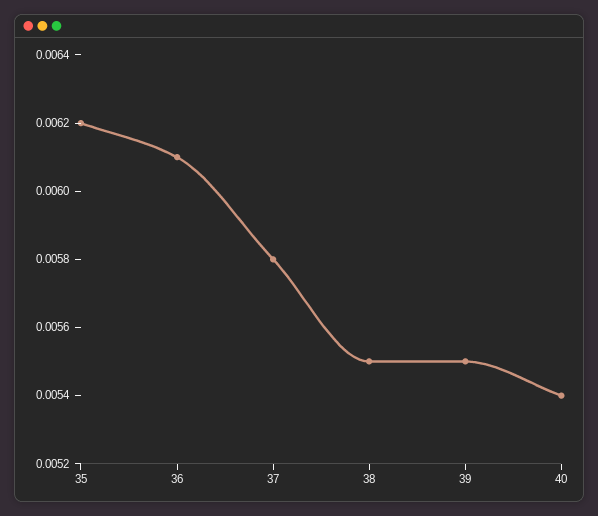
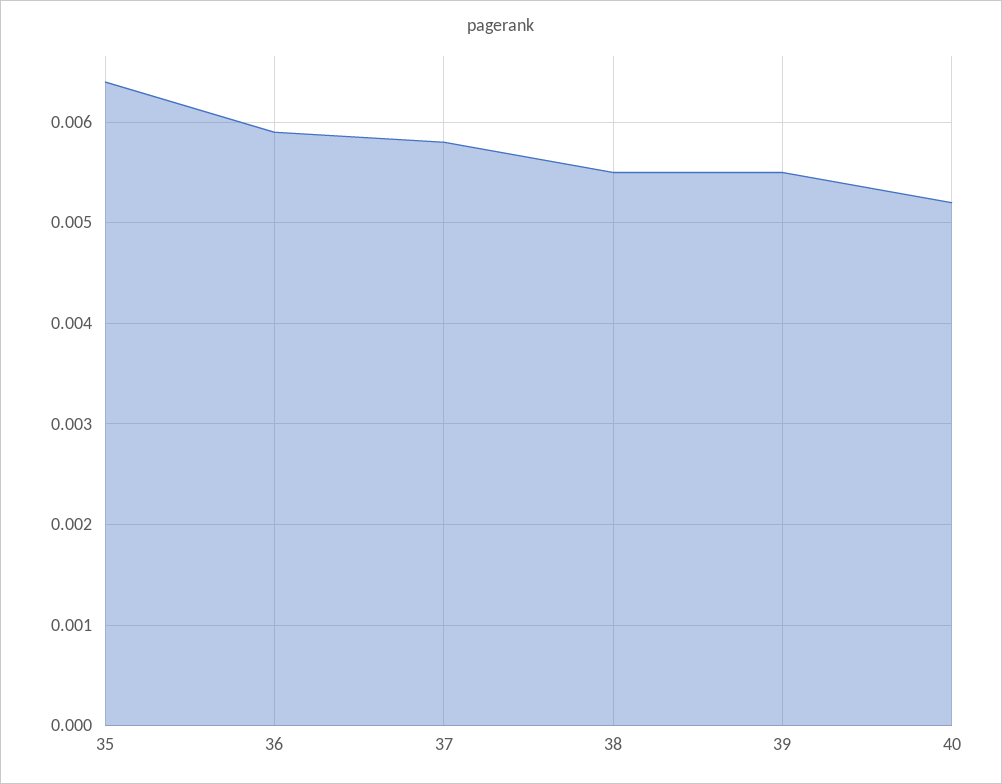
  {
-   "35": 0.0062,
+   "35": 0.0064,
-   "36": 0.0061,
+   "36": 0.0059,
    "37": 0.0058,
    "38": 0.0055,
    "39": 0.0055,
-   "40": 0.0054
+   "40": 0.0052
  }

